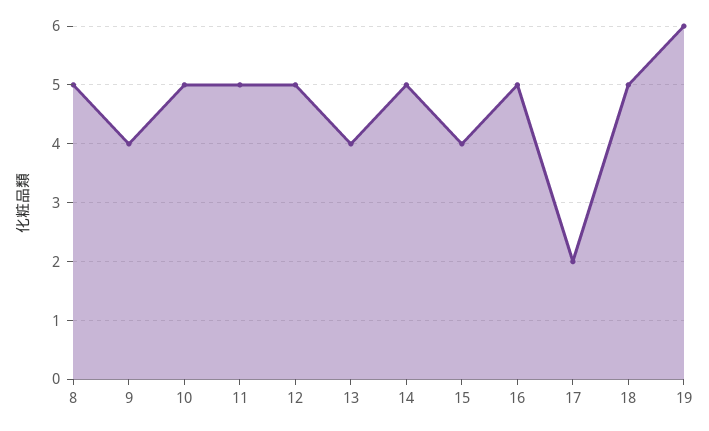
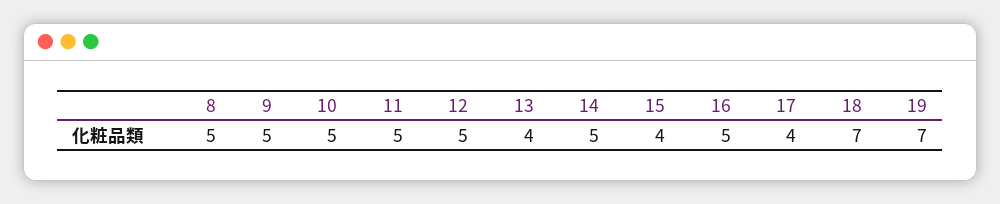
  {
    "8": 5,
-   "9": 4,
+   "9": 5,
    "10": 5,
    "11": 5,
    "12": 5,
    "13": 4,
    "14": 5,
    "15": 4,
    "16": 5,
-   "17": 2,
+   "17": 4,
-   "18": 5,
+   "18": 7,
-   "19": 6
+   "19": 7
  }

